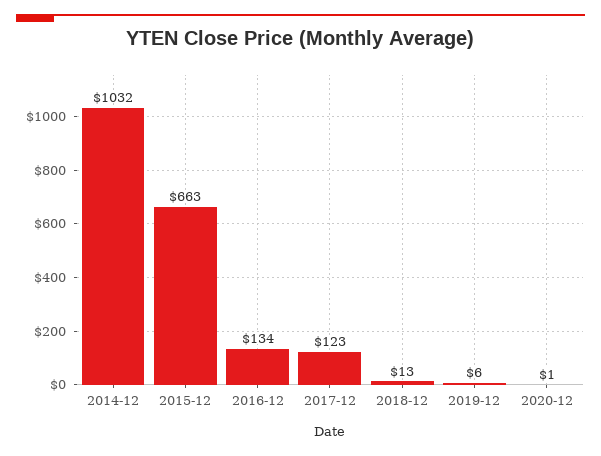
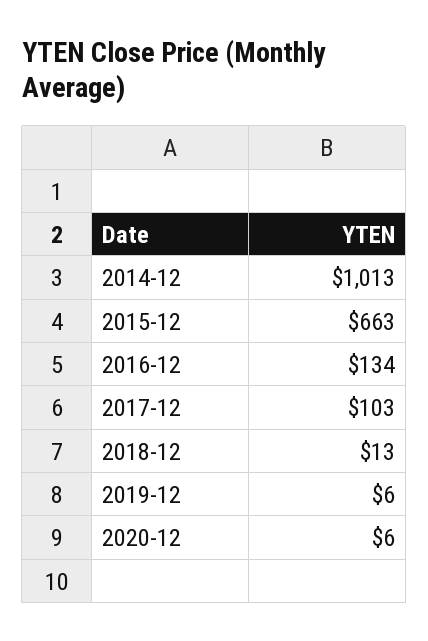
  {
-   "2014-12": 1032,
+   "2014-12": 1013,
    "2015-12": 663,
    "2016-12": 134,
-   "2017-12": 123,
+   "2017-12": 103,
    "2018-12": 13,
    "2019-12": 6,
-   "2020-12": 1
+   "2020-12": 6
  }

